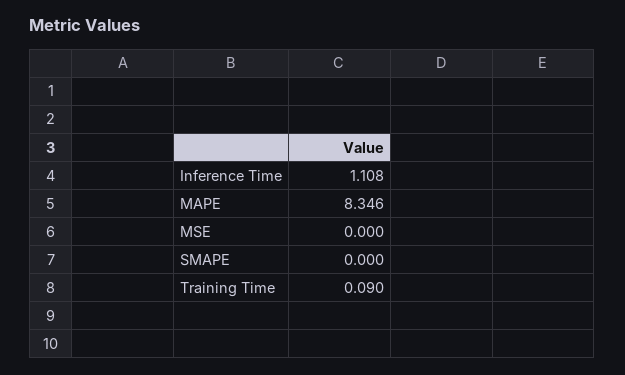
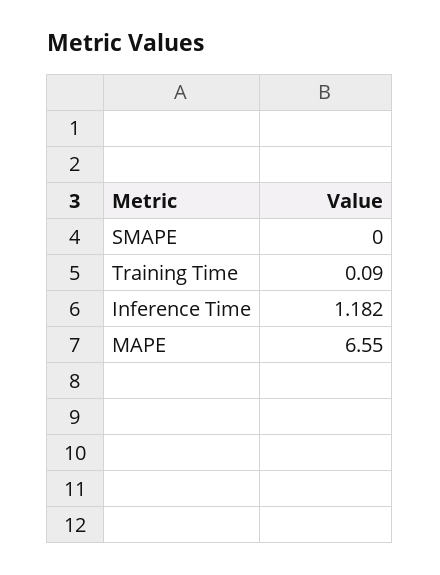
  {
-   "Inference Time": 1.108,
+   "Inference Time": 1.182,
-   "MAPE": 8.346,
+   "MAPE": 6.55,
-   "MSE": 0,
    "SMAPE": 0,
    "Training Time": 0.09
  }

